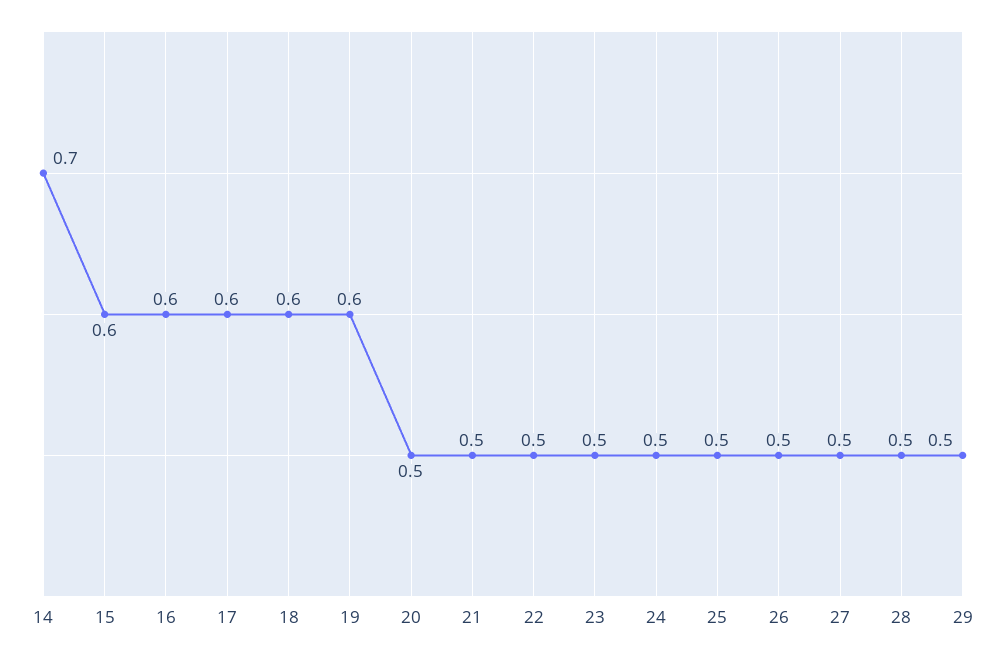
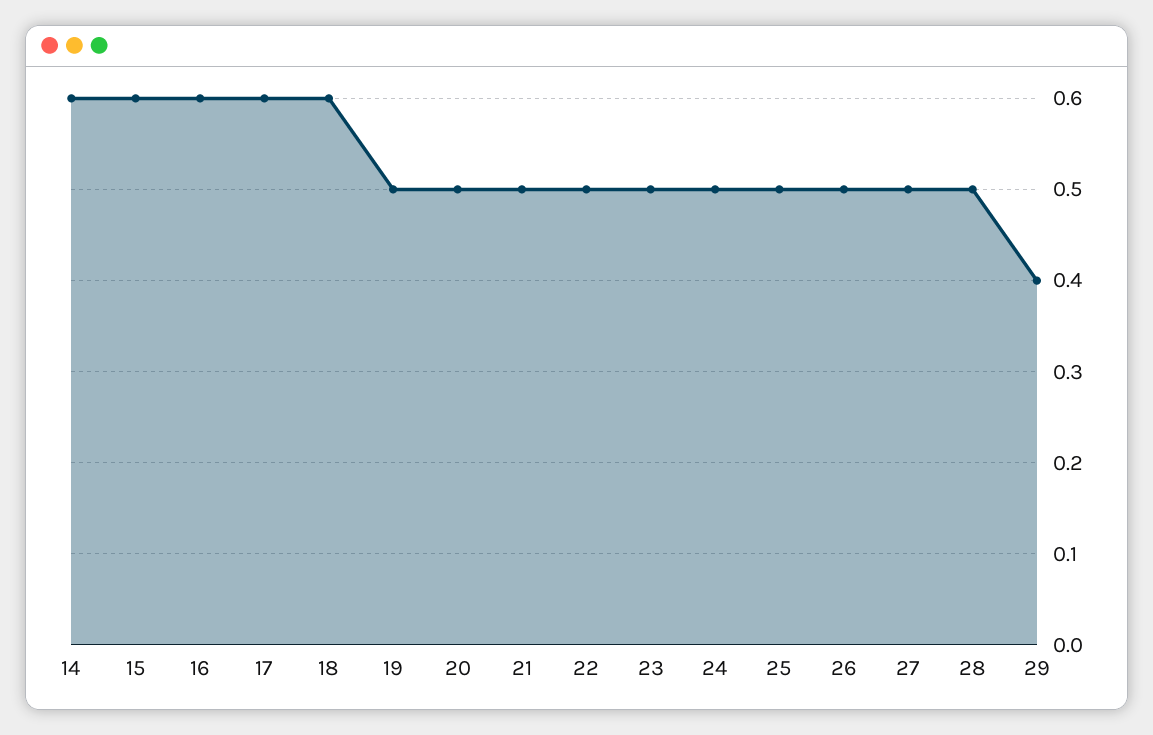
  {
-   "14": 0.7,
+   "14": 0.6,
    "15": 0.6,
    "16": 0.6,
    "17": 0.6,
    "18": 0.6,
-   "19": 0.6,
+   "19": 0.5,
    "20": 0.5,
    "21": 0.5,
    "22": 0.5,
    "23": 0.5,
    "24": 0.5,
    "25": 0.5,
    "26": 0.5,
    "27": 0.5,
    "28": 0.5,
-   "29": 0.5
+   "29": 0.4
  }

